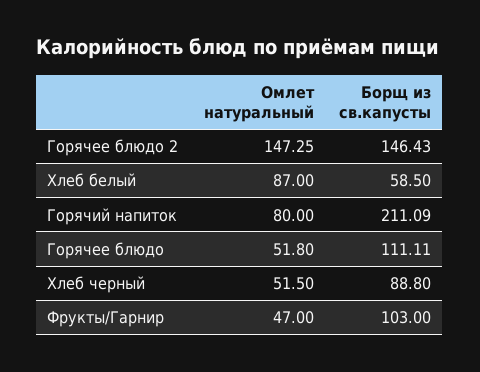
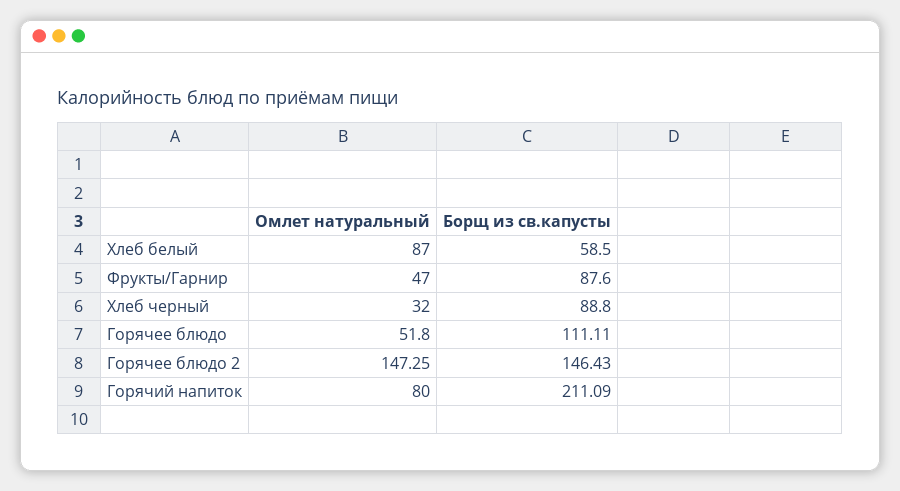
  {
    "Омлет натуральный": {
      "Горячее блюдо 2": 147.25,
      "Хлеб белый": 87,
      "Горячий напиток": 80,
      "Горячее блюдо": 51.8,
-     "Хлеб черный": 51.5,
+     "Хлеб черный": 32,
      "Фрукты/Гарнир": 47
    },
    "Борщ из св.капусты": {
      "Горячее блюдо 2": 146.43,
      "Хлеб белый": 58.5,
      "Горячий напиток": 211.09,
      "Горячее блюдо": 111.11,
      "Хлеб черный": 88.8,
-     "Фрукты/Гарнир": 103
+     "Фрукты/Гарнир": 87.6
    }
  }

